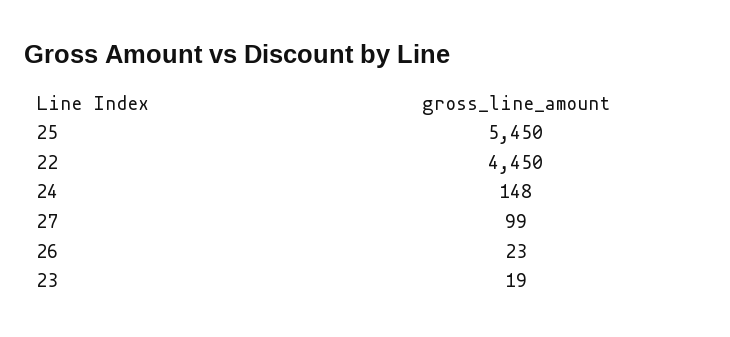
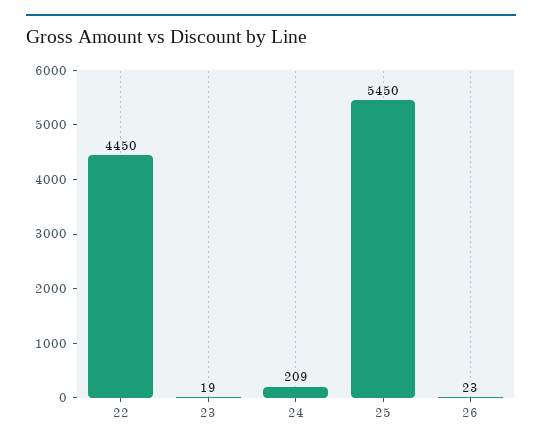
  {
    "25": 5450,
    "22": 4450,
-   "24": 148,
+   "24": 209,
-   "27": 99,
    "26": 23,
    "23": 19
  }

